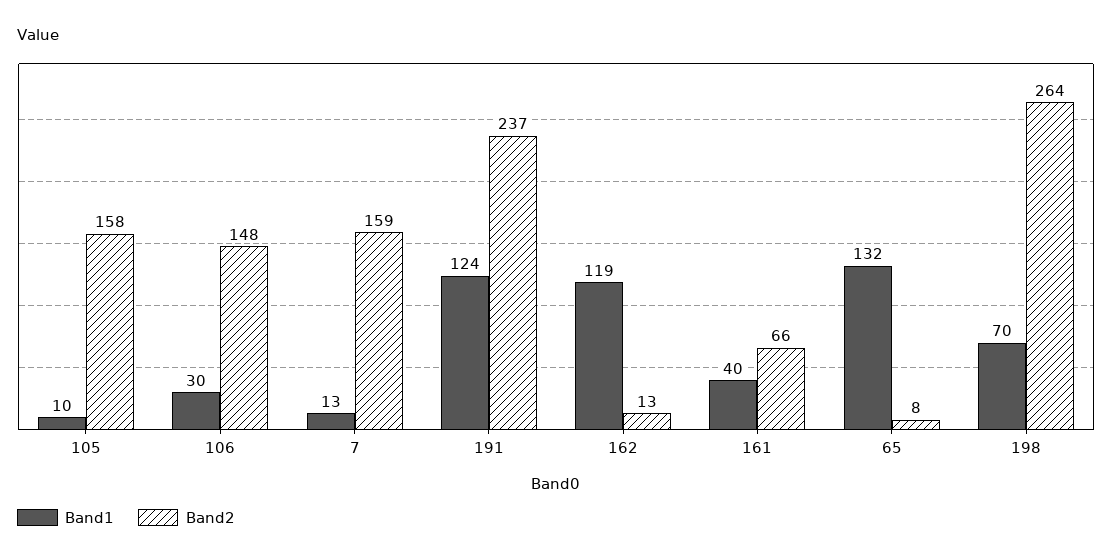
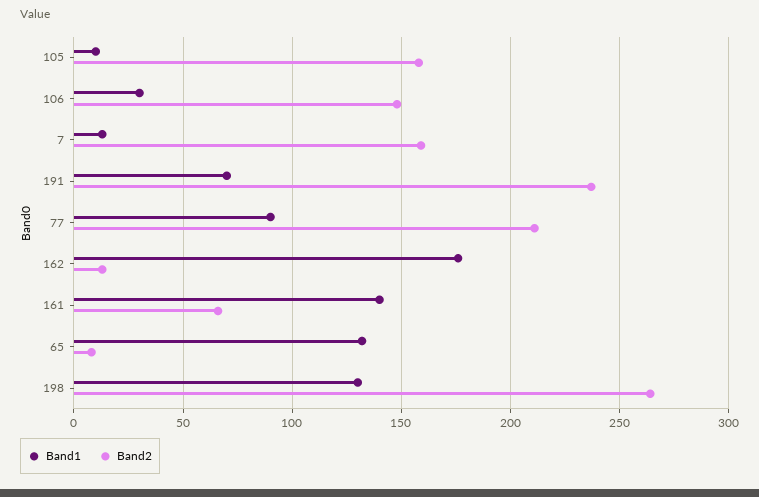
  {
    "Band1": {
      "105": 10,
      "106": 30,
      "7": 13,
-     "191": 124,
+     "191": 70,
-     "162": 119,
+     "162": 175,
-     "161": 40,
+     "161": 140,
      "65": 132,
-     "198": 70
+     "198": 130,
+     "77": 90
    },
    "Band2": {
      "105": 158,
      "106": 148,
      "7": 159,
      "191": 237,
      "162": 13,
      "161": 66,
      "65": 8,
-     "198": 264
+     "198": 264,
+     "77": 210
    }
  }

